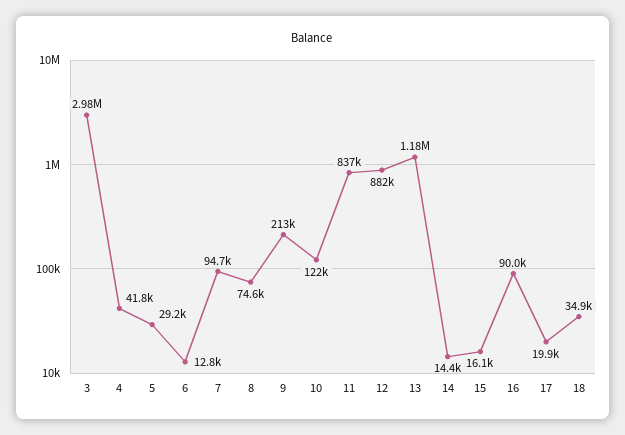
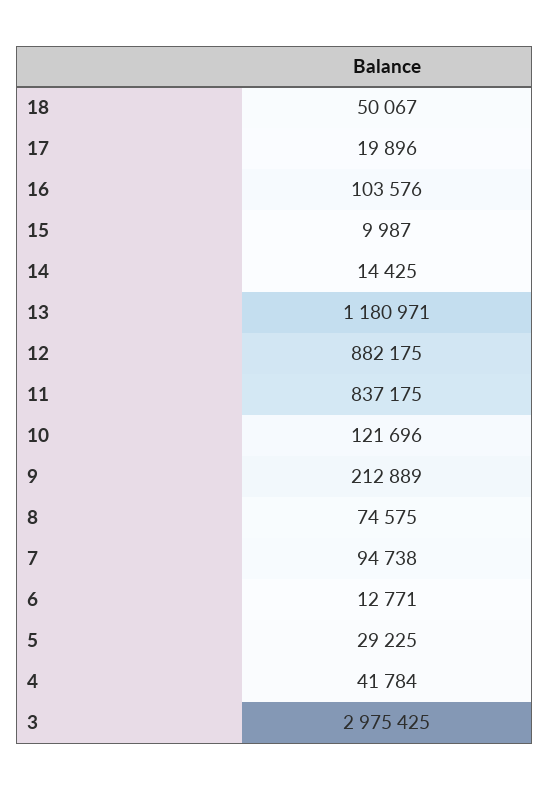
  {
    "3": 2975425,
    "4": 41784,
    "5": 29225,
    "6": 12771,
    "7": 94738,
    "8": 74575,
    "9": 212889,
    "10": 121696,
    "11": 837175,
    "12": 882175,
    "13": 1180971,
    "14": 14425,
-   "15": 16100,
+   "15": 9987,
-   "16": 90000,
+   "16": 103576,
    "17": 19896,
-   "18": 34900
+   "18": 50067
  }

